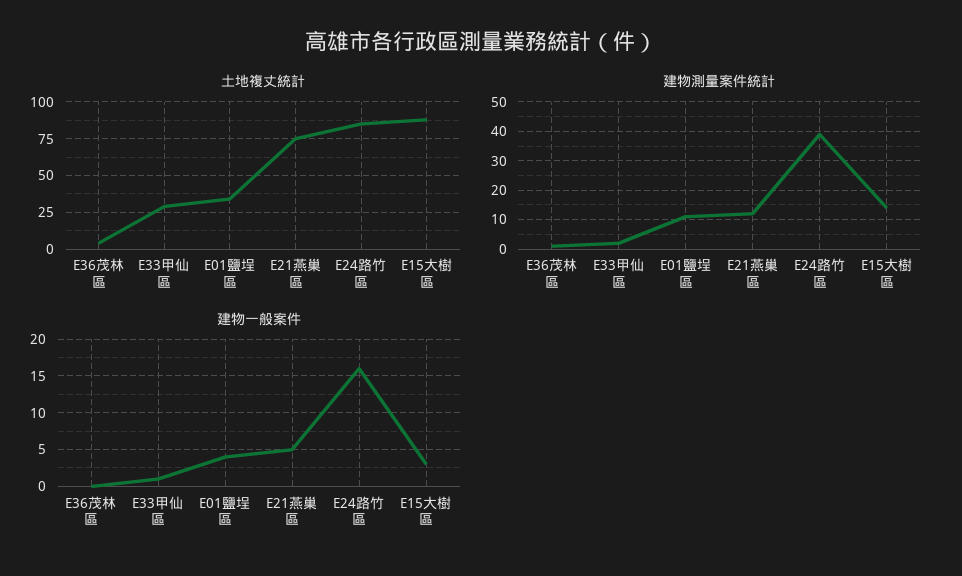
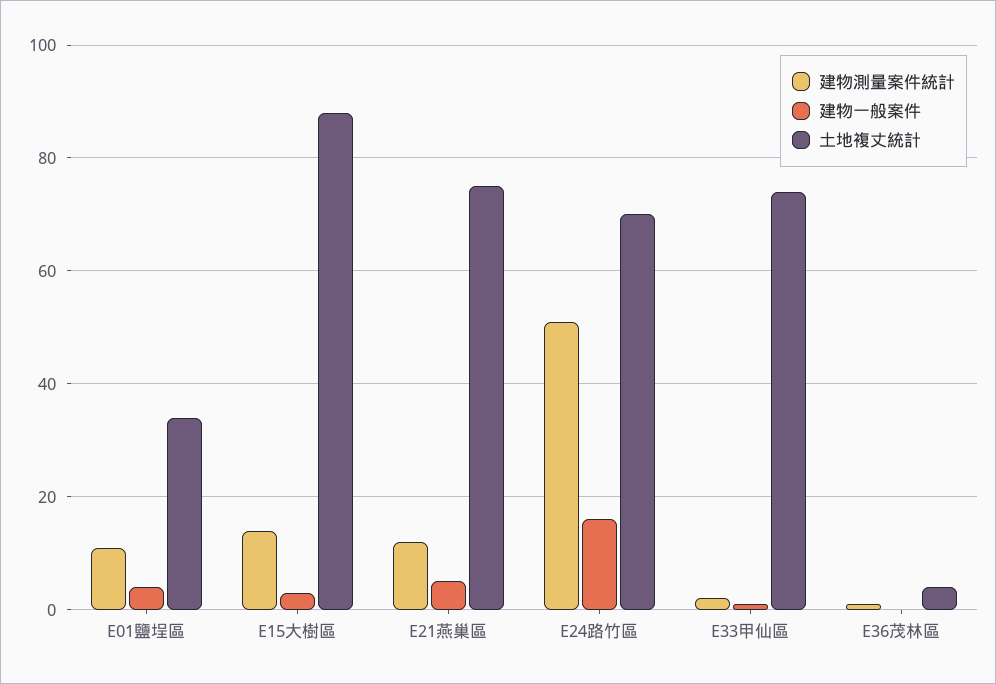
  {
    "土地複丈統計": {
      "E36茂林區": 5,
-     "E33甲仙區": 30,
+     "E33甲仙區": 75,
      "E01鹽埕區": 35,
      "E21燕巢區": 75,
-     "E24路竹區": 85,
+     "E24路竹區": 70,
      "E15大樹區": 90
    },
    "建物測量案件統計": {
      "E36茂林區": 0,
      "E33甲仙區": 0,
      "E01鹽埕區": 10,
      "E21燕巢區": 10,
-     "E24路竹區": 40,
+     "E24路竹區": 50,
      "E15大樹區": 15
    },
    "建物一般案件": {
      "E36茂林區": 0,
      "E33甲仙區": 1,
      "E01鹽埕區": 4,
      "E21燕巢區": 5,
      "E24路竹區": 16,
      "E15大樹區": 3
    }
  }

